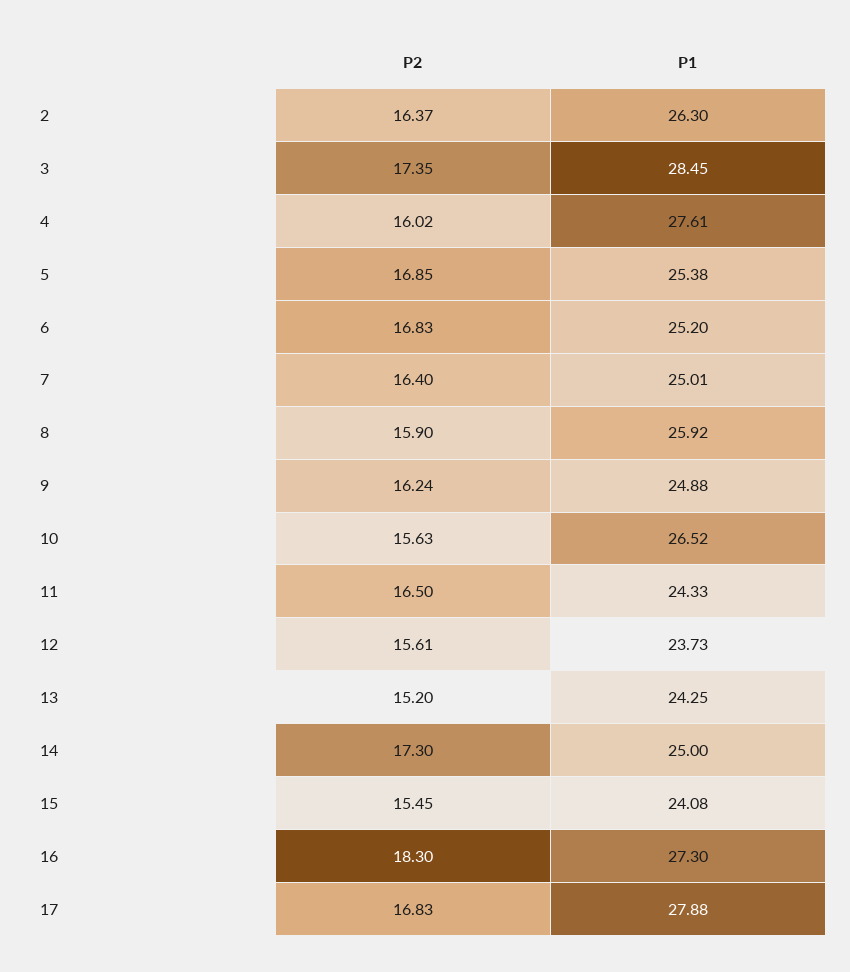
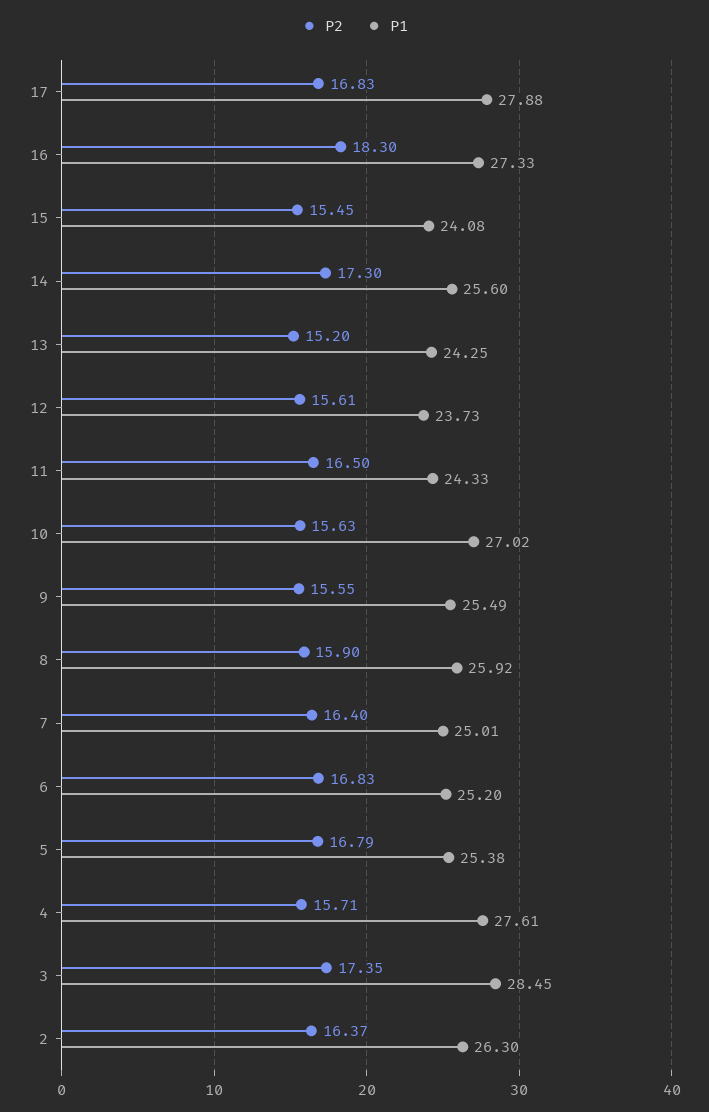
  {
    "P2": {
      "2": 16.37,
      "3": 17.35,
-     "4": 16.02,
+     "4": 15.71,
-     "5": 16.85,
+     "5": 16.79,
      "6": 16.83,
      "7": 16.4,
      "8": 15.9,
-     "9": 16.24,
+     "9": 15.55,
      "10": 15.63,
      "11": 16.5,
      "12": 15.61,
      "13": 15.2,
      "14": 17.3,
      "15": 15.45,
      "16": 18.3,
      "17": 16.83
    },
    "P1": {
      "2": 26.3,
      "3": 28.45,
      "4": 27.61,
      "5": 25.38,
      "6": 25.2,
      "7": 25.01,
      "8": 25.92,
-     "9": 24.88,
+     "9": 25.49,
-     "10": 26.52,
+     "10": 27.02,
      "11": 24.33,
      "12": 23.73,
      "13": 24.25,
-     "14": 25,
+     "14": 25.6,
      "15": 24.08,
-     "16": 27.3,
+     "16": 27.33,
      "17": 27.88
    }
  }

